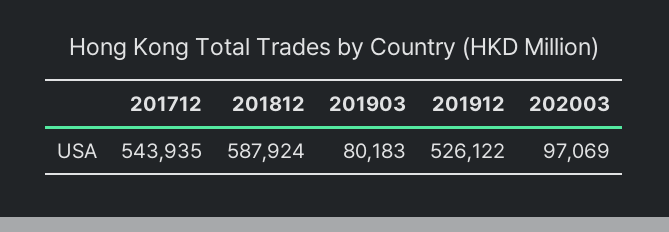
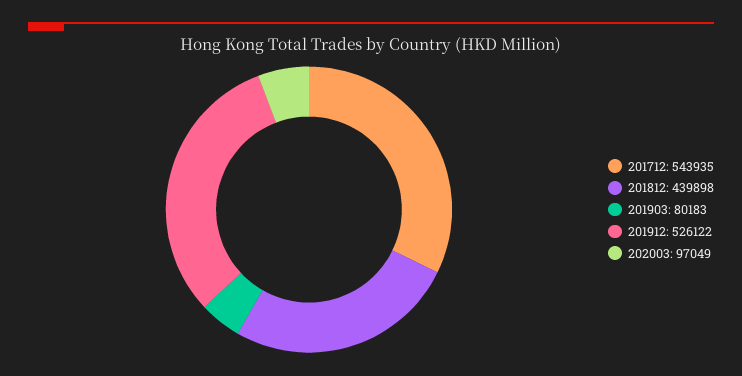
  {
    "201712": 543935,
-   "201812": 587924,
+   "201812": 439898,
    "201903": 80183,
    "201912": 526122,
-   "202003": 97069
+   "202003": 97049
  }

